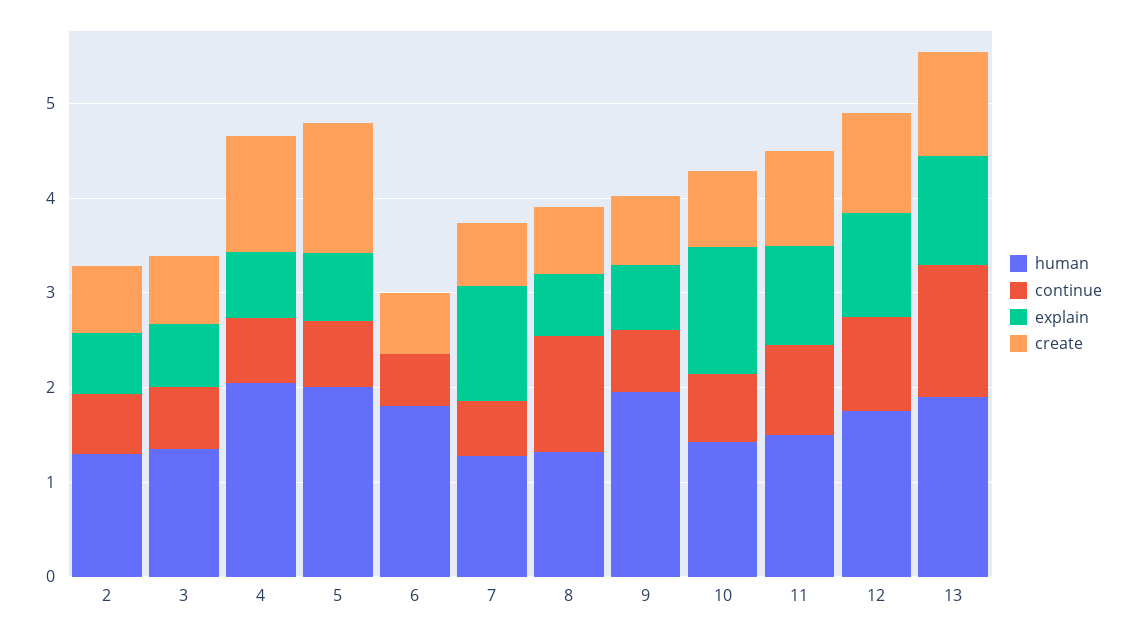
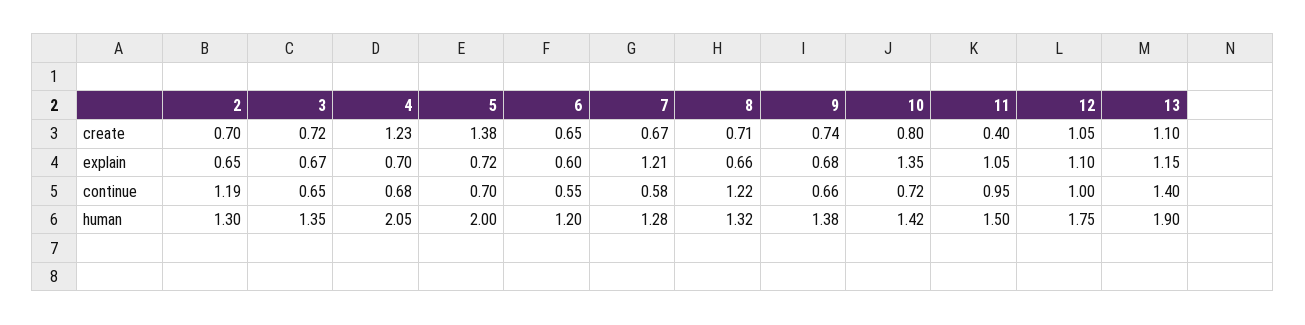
  {
    "human": {
      "2": 1.3,
      "3": 1.35,
      "4": 2.05,
      "5": 2,
-     "6": 1.8,
+     "6": 1.2,
      "7": 1.28,
      "8": 1.32,
-     "9": 2,
+     "9": 1.38,
      "10": 1.42,
      "11": 1.5,
      "12": 1.75,
      "13": 1.9
    },
    "continue": {
-     "2": 0.6,
+     "2": 1.19,
      "3": 0.65,
      "4": 0.68,
      "5": 0.7,
      "6": 0.55,
      "7": 0.58,
      "8": 1.22,
      "9": 0.66,
      "10": 0.72,
      "11": 0.95,
      "12": 1,
      "13": 1.4
    },
    "explain": {
      "2": 0.65,
      "3": 0.67,
      "4": 0.7,
      "5": 0.72,
-     "6": 0,
+     "6": 0.6,
      "7": 1.21,
      "8": 0.66,
      "9": 0.68,
      "10": 1.35,
      "11": 1.05,
      "12": 1.1,
      "13": 1.15
    },
    "create": {
      "2": 0.7,
      "3": 0.72,
      "4": 1.23,
      "5": 1.38,
      "6": 0.65,
      "7": 0.67,
      "8": 0.71,
      "9": 0.74,
      "10": 0.8,
-     "11": 1,
+     "11": 0.4,
      "12": 1.05,
      "13": 1.1
    }
  }

